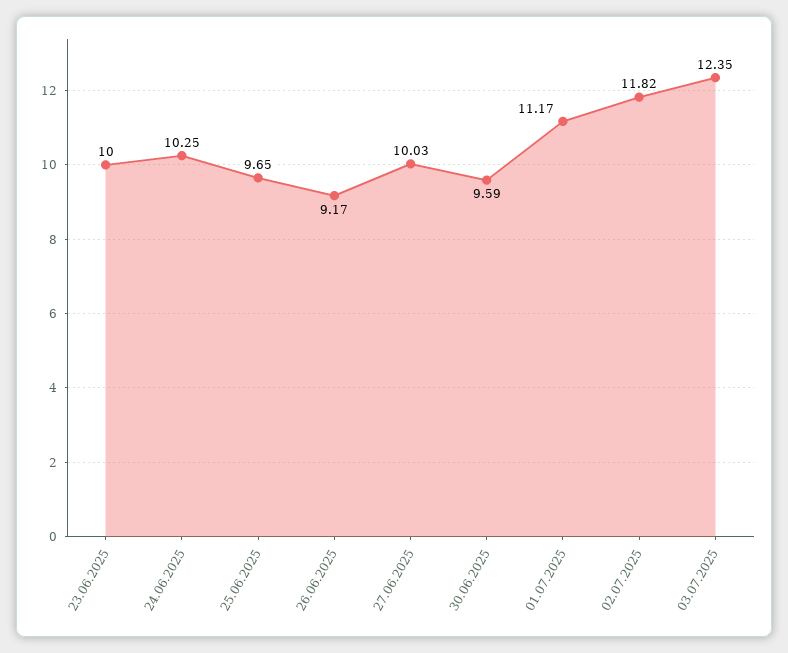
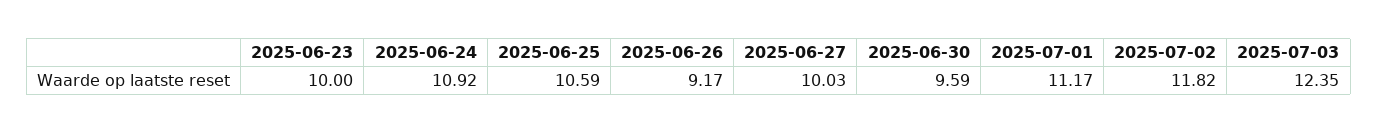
  {
    "23.06.2025": 10,
-   "24.06.2025": 10.25,
+   "24.06.2025": 10.92,
-   "25.06.2025": 9.65,
+   "25.06.2025": 10.59,
    "26.06.2025": 9.17,
    "27.06.2025": 10.03,
    "30.06.2025": 9.59,
    "01.07.2025": 11.17,
    "02.07.2025": 11.82,
    "03.07.2025": 12.35
  }

